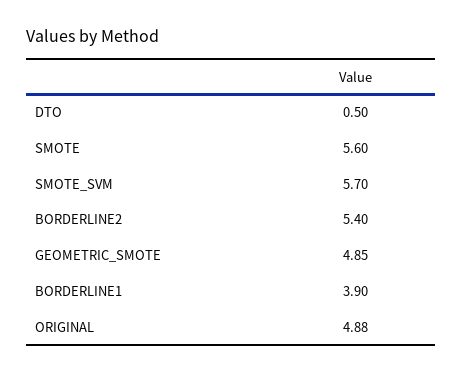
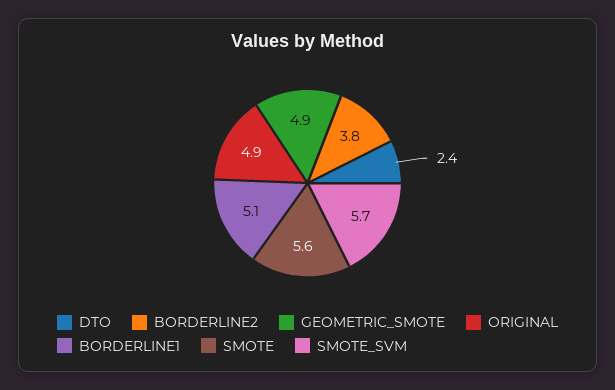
  {
-   "DTO": 0.5,
+   "DTO": 2.4,
    "SMOTE": 5.6,
    "SMOTE_SVM": 5.7,
-   "BORDERLINE2": 5.4,
+   "BORDERLINE2": 3.8,
    "GEOMETRIC_SMOTE": 4.85,
-   "BORDERLINE1": 3.9,
+   "BORDERLINE1": 5.1,
    "ORIGINAL": 4.88
  }

